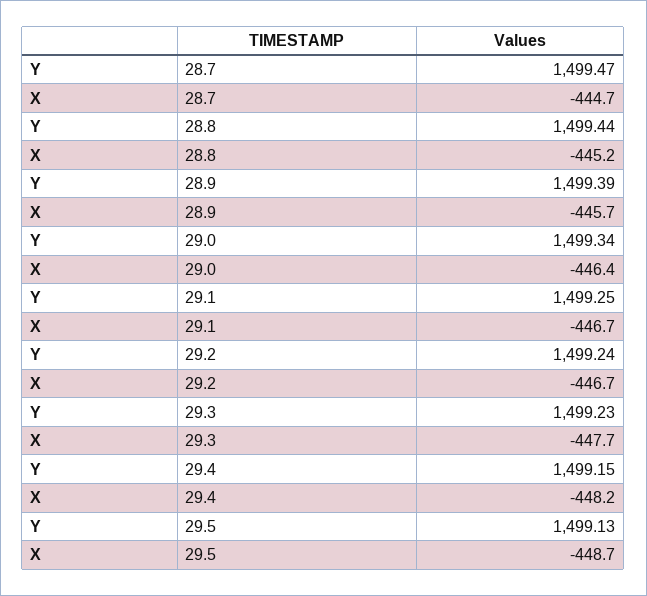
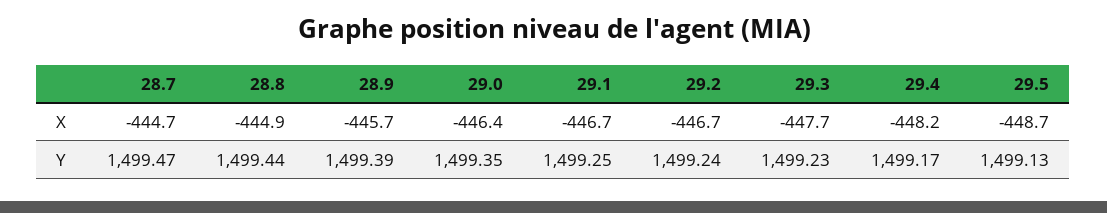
  {
    "Y": {
      "28.7": 1499.47,
      "28.8": 1499.44,
      "28.9": 1499.39,
-     "29.0": 1499.34,
+     "29.0": 1499.35,
      "29.1": 1499.25,
      "29.2": 1499.24,
      "29.3": 1499.23,
-     "29.4": 1499.15,
+     "29.4": 1499.17,
      "29.5": 1499.13
    },
    "X": {
      "28.7": -444.7,
-     "28.8": -445.2,
+     "28.8": -444.9,
      "28.9": -445.7,
      "29.0": -446.4,
      "29.1": -446.7,
      "29.2": -446.7,
      "29.3": -447.7,
      "29.4": -448.2,
      "29.5": -448.7
    }
  }

